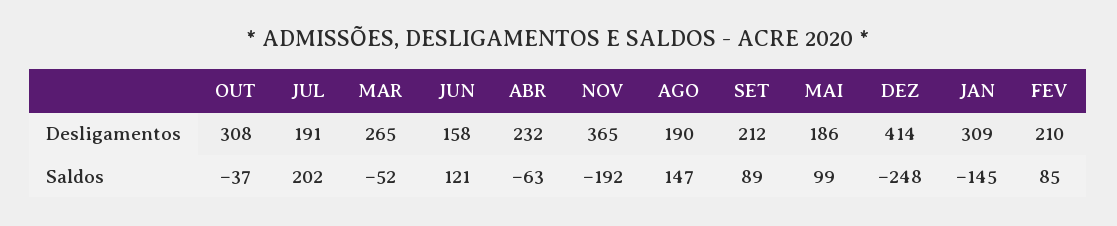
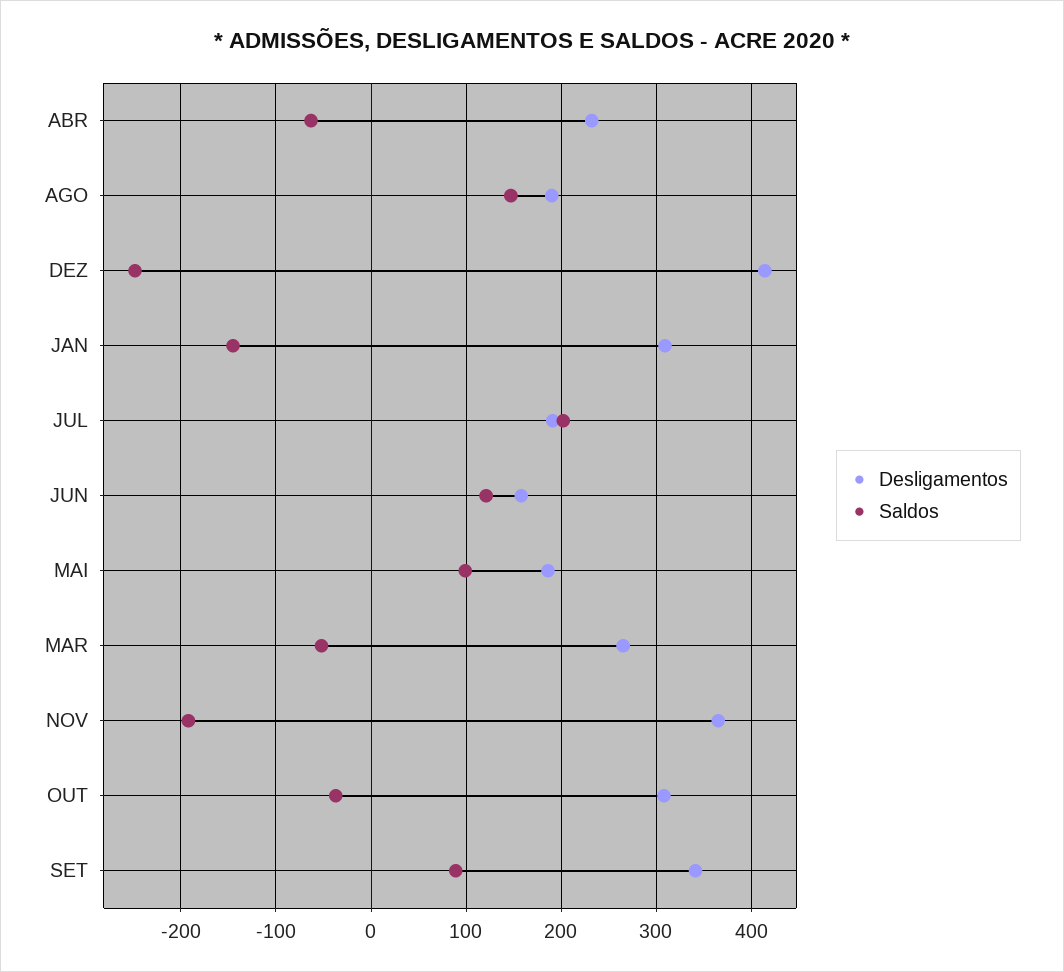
  {
    "Desligamentos": {
      "OUT": 308,
      "JUL": 191,
      "MAR": 265,
      "JUN": 158,
      "ABR": 232,
      "NOV": 365,
      "AGO": 190,
-     "SET": 212,
+     "SET": 340,
      "MAI": 186,
      "DEZ": 414,
-     "JAN": 309,
+     "JAN": 309
-     "FEV": 210
    },
    "Saldos": {
      "OUT": -37,
      "JUL": 202,
      "MAR": -52,
      "JUN": 121,
      "ABR": -63,
      "NOV": -192,
      "AGO": 147,
      "SET": 89,
      "MAI": 99,
      "DEZ": -248,
-     "JAN": -145,
+     "JAN": -145
-     "FEV": 85
    }
  }

